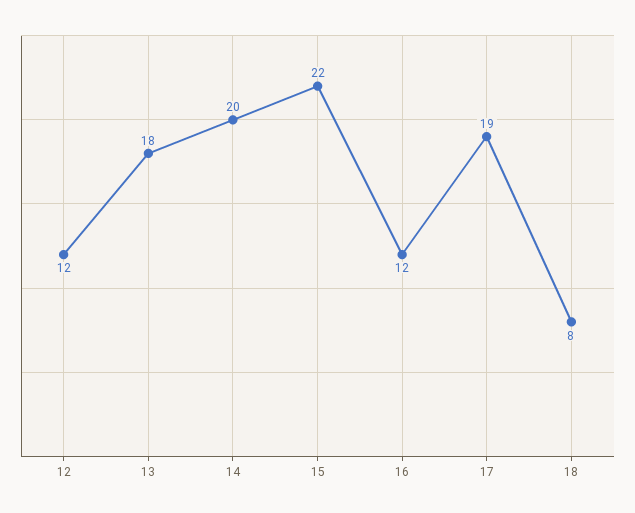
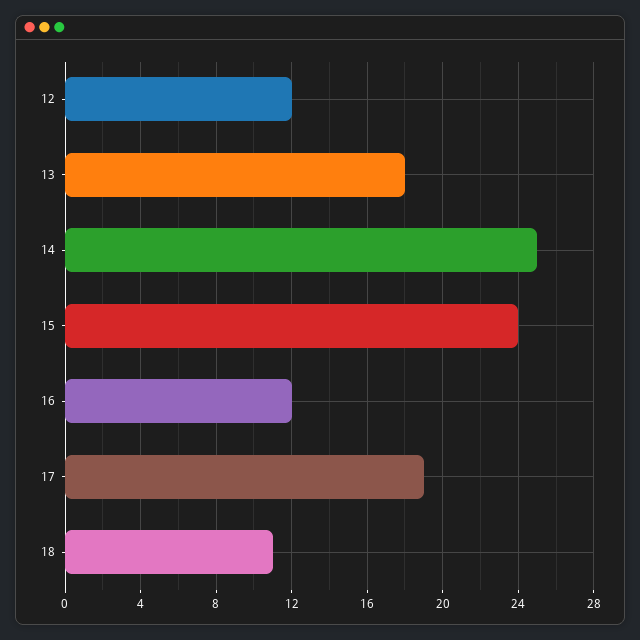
  {
    "12": 12,
    "13": 18,
-   "14": 20,
+   "14": 25,
-   "15": 22,
+   "15": 24,
    "16": 12,
    "17": 19,
-   "18": 8
+   "18": 11
  }

